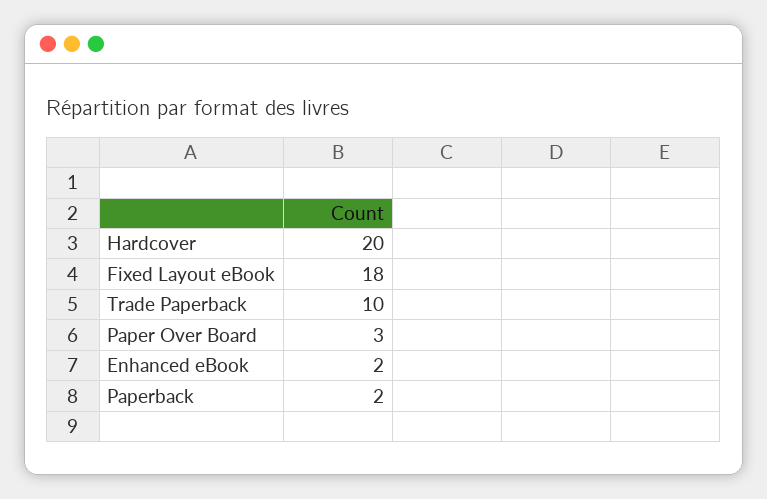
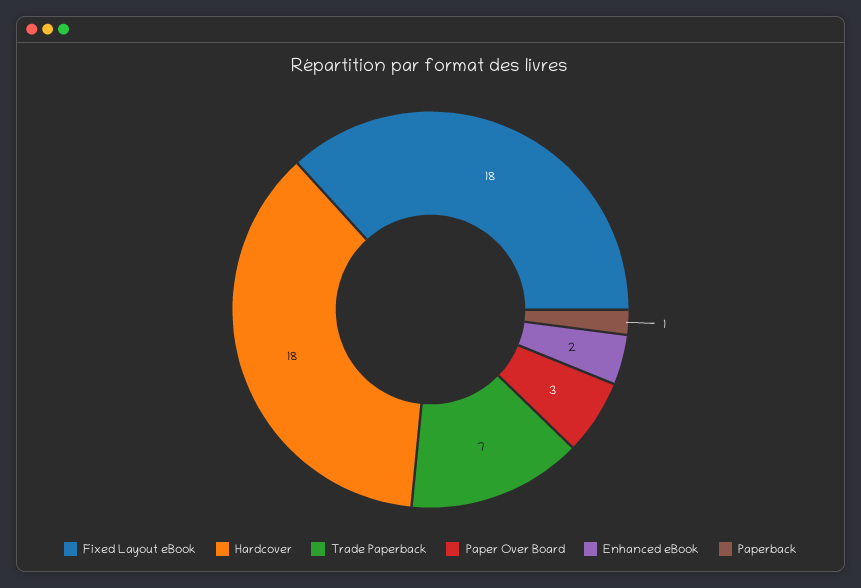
  {
-   "Hardcover": 20,
+   "Hardcover": 18,
    "Fixed Layout eBook": 18,
-   "Trade Paperback": 10,
+   "Trade Paperback": 7,
    "Paper Over Board": 3,
    "Enhanced eBook": 2,
-   "Paperback": 2
+   "Paperback": 1
  }

